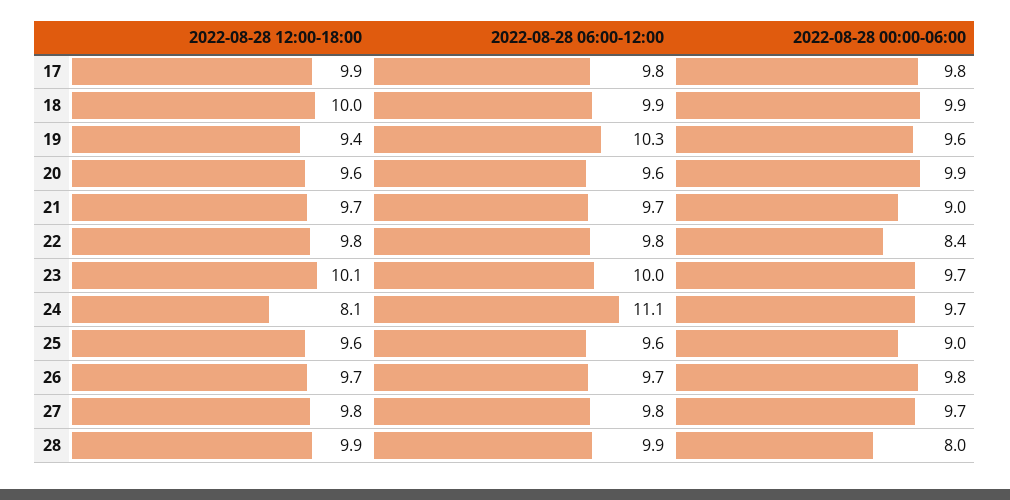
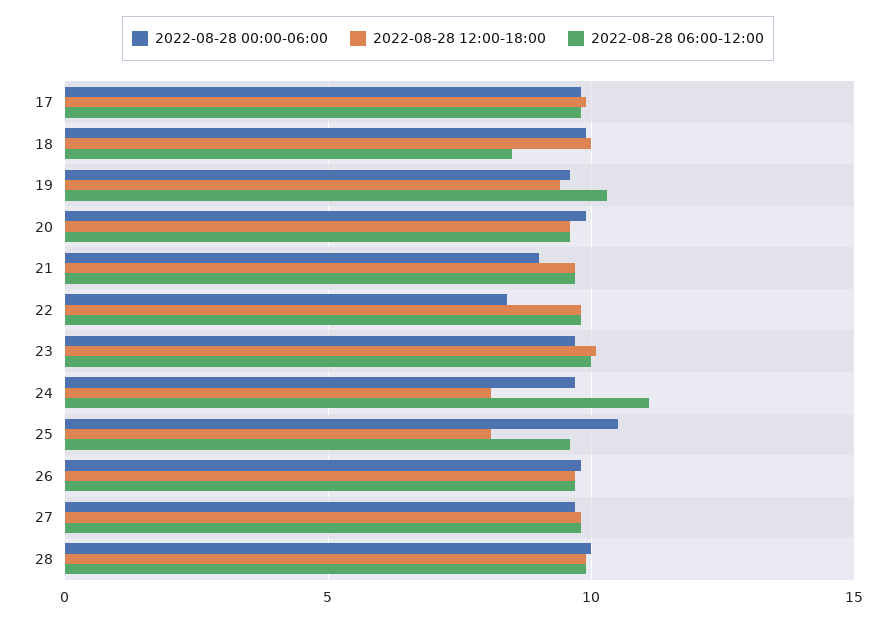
  {
    "2022-08-28 12:00-18:00": {
      "17": 9.9,
      "18": 10,
      "19": 9.4,
      "20": 9.6,
      "21": 9.7,
      "22": 9.8,
      "23": 10.1,
      "24": 8.1,
-     "25": 9.6,
+     "25": 8,
      "26": 9.7,
      "27": 9.8,
      "28": 9.9
    },
    "2022-08-28 06:00-12:00": {
      "17": 9.8,
-     "18": 9.9,
+     "18": 8.5,
      "19": 10.3,
      "20": 9.6,
      "21": 9.7,
      "22": 9.8,
      "23": 10,
      "24": 11.1,
      "25": 9.6,
      "26": 9.7,
      "27": 9.8,
      "28": 9.9
    },
    "2022-08-28 00:00-06:00": {
      "17": 9.8,
      "18": 9.9,
      "19": 9.6,
      "20": 9.9,
      "21": 9,
      "22": 8.4,
      "23": 9.7,
      "24": 9.7,
-     "25": 9,
+     "25": 10.5,
      "26": 9.8,
      "27": 9.7,
-     "28": 8
+     "28": 10
    }
  }

